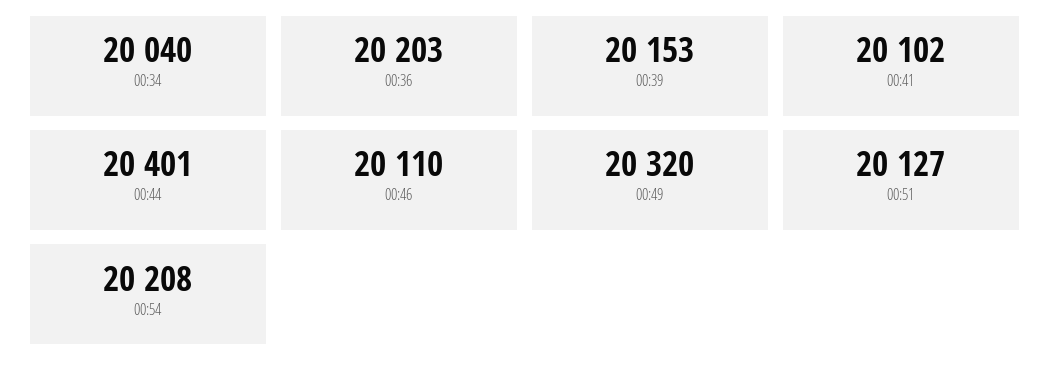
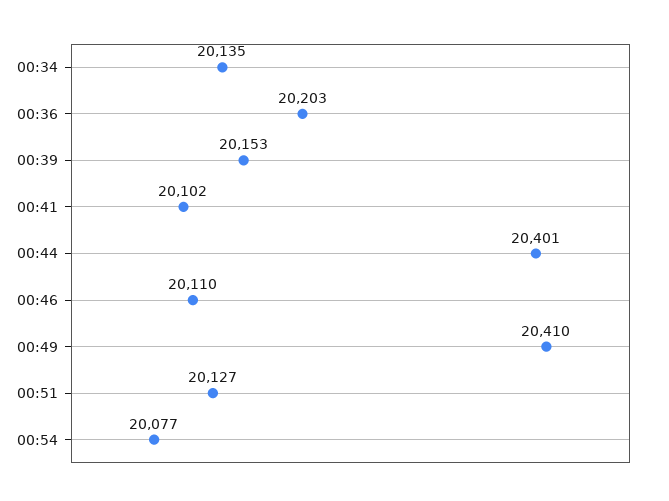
  {
-   "00:34": 20040,
+   "00:34": 20135,
    "00:36": 20203,
    "00:39": 20153,
    "00:41": 20102,
    "00:44": 20401,
    "00:46": 20110,
-   "00:49": 20320,
+   "00:49": 20410,
    "00:51": 20127,
-   "00:54": 20208
+   "00:54": 20077
  }

